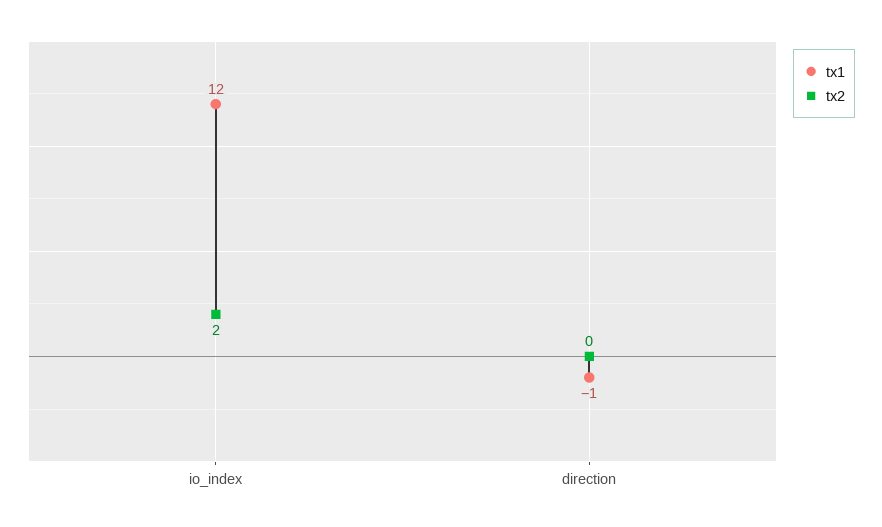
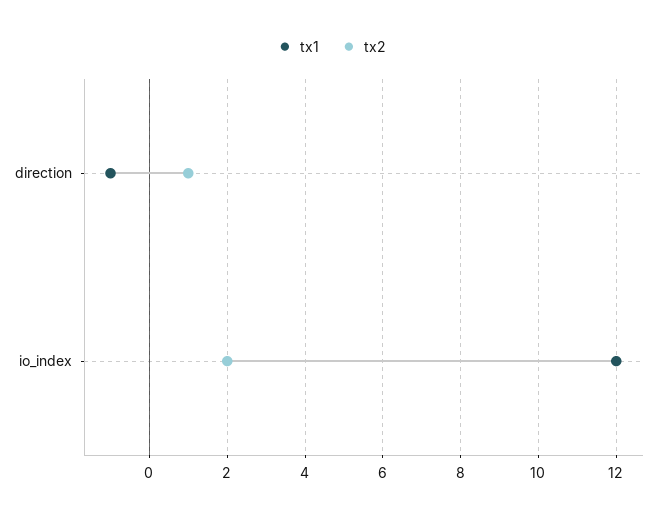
  {
    "tx1": {
      "io_index": 12,
      "direction": -1
    },
    "tx2": {
      "io_index": 2,
-     "direction": 0
+     "direction": 1
    }
  }

